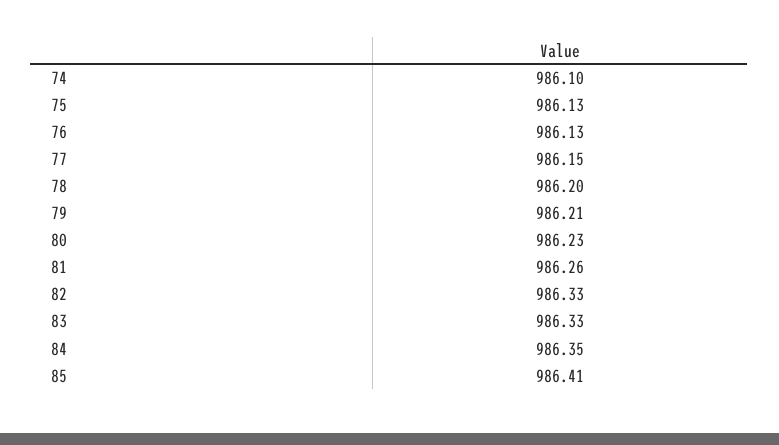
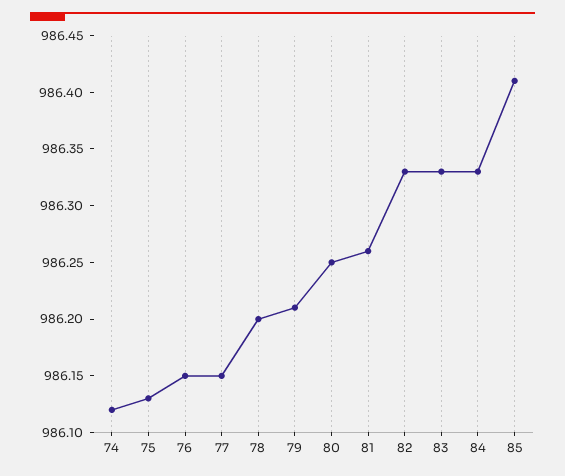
  {
-   "74": 986.1,
+   "74": 986.12,
    "75": 986.13,
-   "76": 986.13,
+   "76": 986.15,
    "77": 986.15,
    "78": 986.2,
    "79": 986.21,
-   "80": 986.23,
+   "80": 986.25,
    "81": 986.26,
    "82": 986.33,
    "83": 986.33,
-   "84": 986.35,
+   "84": 986.33,
    "85": 986.41
  }

